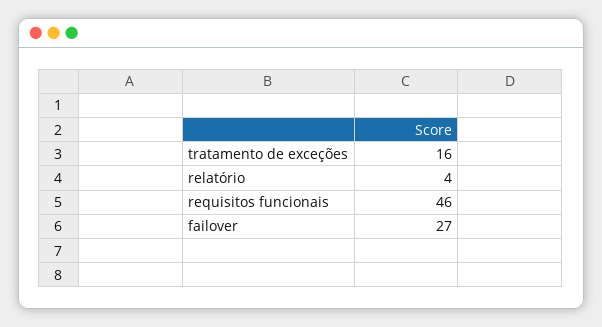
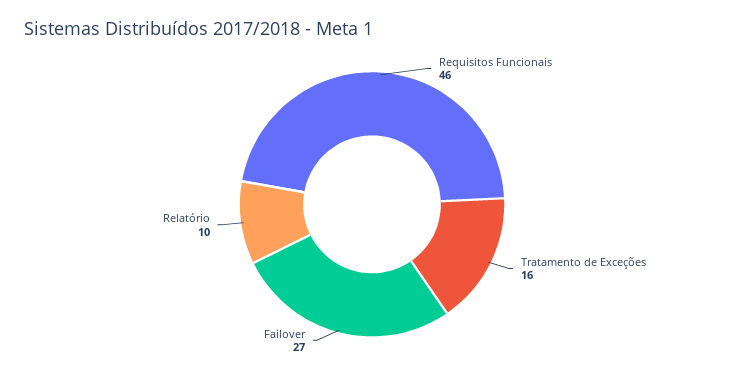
  {
    "tratamento de exceções": 16,
-   "relatório": 4,
+   "relatório": 10,
    "requisitos funcionais": 46,
    "failover": 27
  }

